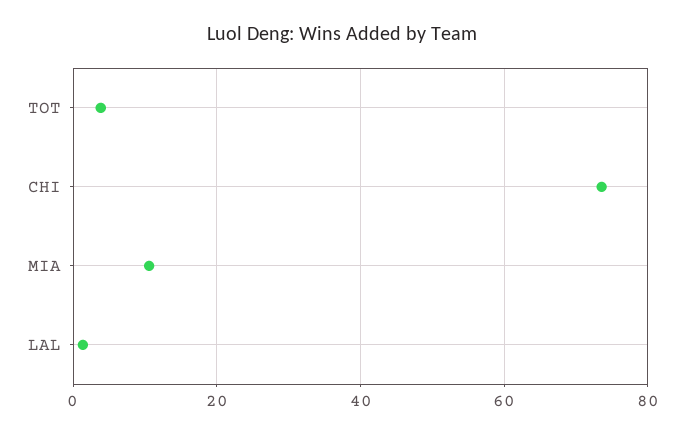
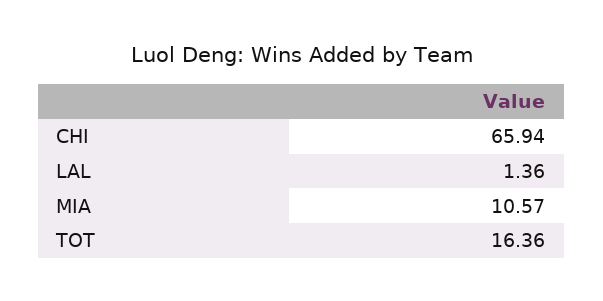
  {
-   "TOT": 4,
+   "TOT": 16.36,
-   "CHI": 74,
+   "CHI": 65.94,
    "MIA": 10.57,
    "LAL": 1.36
  }

